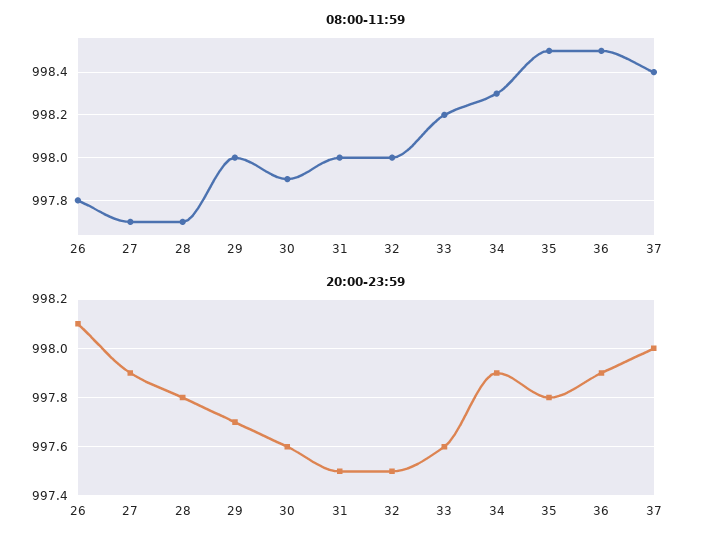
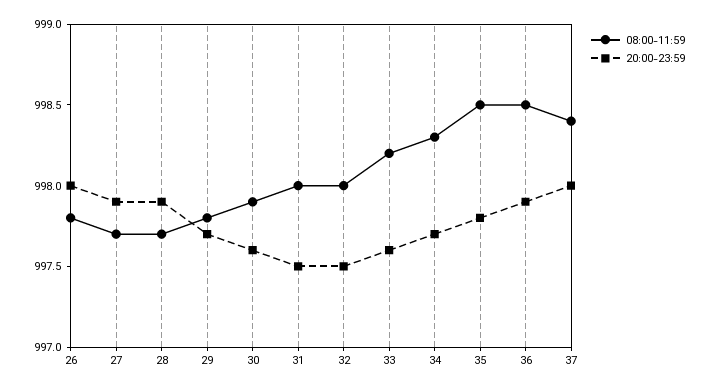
  {
    "08:00-11:59": {
      "26": 997.8,
      "27": 997.7,
      "28": 997.7,
-     "29": 998,
+     "29": 997.8,
      "30": 997.9,
      "31": 998,
      "32": 998,
      "33": 998.2,
      "34": 998.3,
      "35": 998.5,
      "36": 998.5,
      "37": 998.4
    },
    "20:00-23:59": {
-     "26": 998.1,
+     "26": 998,
      "27": 997.9,
-     "28": 997.8,
+     "28": 997.9,
      "29": 997.7,
      "30": 997.6,
      "31": 997.5,
      "32": 997.5,
      "33": 997.6,
-     "34": 997.9,
+     "34": 997.7,
      "35": 997.8,
      "36": 997.9,
      "37": 998
    }
  }

